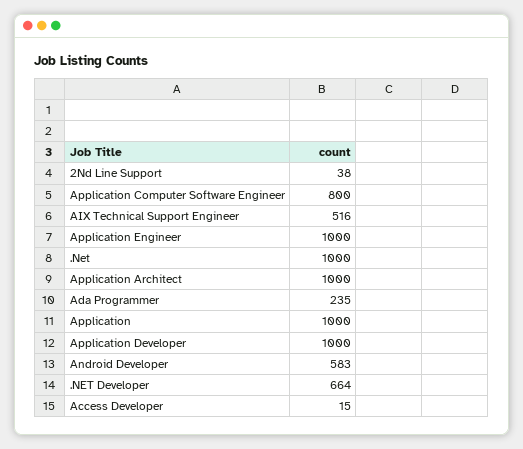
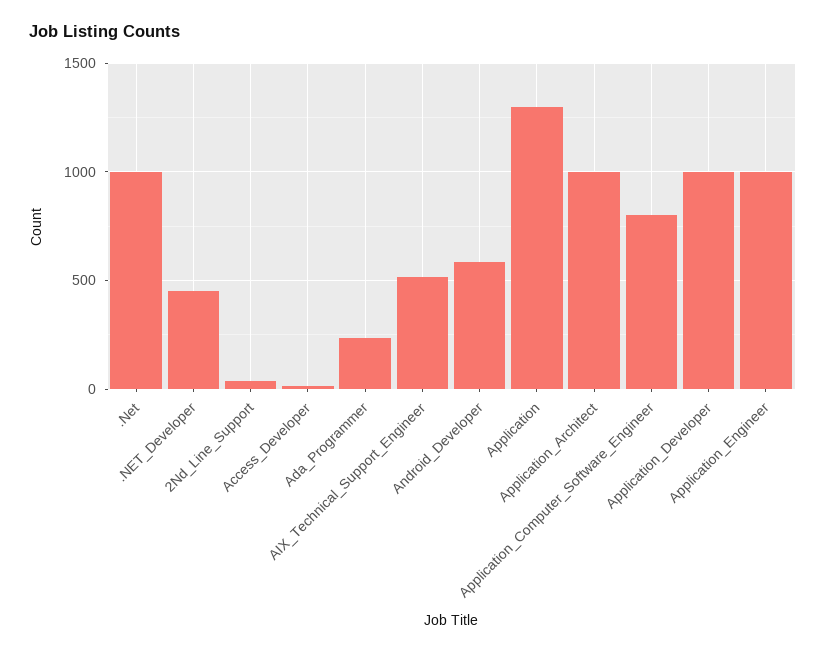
  {
    "2Nd Line Support": 38,
    "Application Computer Software Engineer": 800,
    "AIX Technical Support Engineer": 516,
    "Application Engineer": 1000,
    ".Net": 1000,
    "Application Architect": 1000,
    "Ada Programmer": 235,
-   "Application": 1000,
+   "Application": 1300,
    "Application Developer": 1000,
    "Android Developer": 583,
-   ".NET Developer": 664,
+   ".NET Developer": 450,
    "Access Developer": 15
  }

